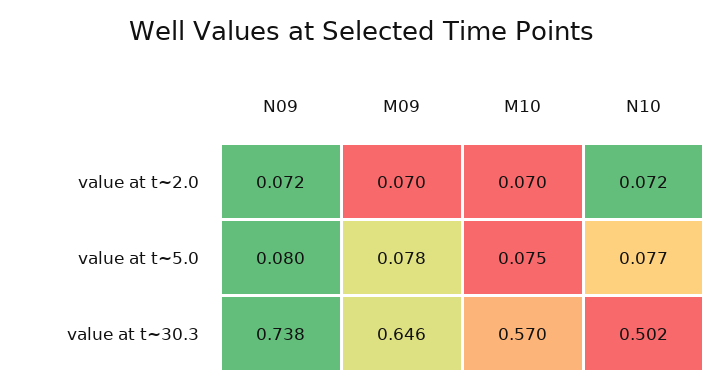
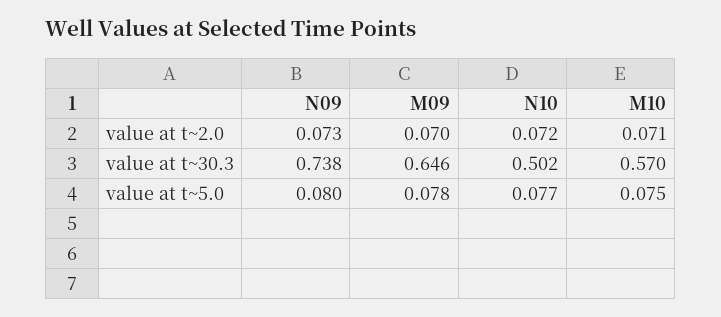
  {
    "N09": {
-     "value at t~2.0": 0.072,
+     "value at t~2.0": 0.073,
      "value at t~5.0": 0.08,
      "value at t~30.3": 0.738
    },
    "M09": {
      "value at t~2.0": 0.07,
      "value at t~5.0": 0.078,
      "value at t~30.3": 0.646
    },
    "M10": {
-     "value at t~2.0": 0.07,
+     "value at t~2.0": 0.071,
      "value at t~5.0": 0.075,
      "value at t~30.3": 0.57
    },
    "N10": {
      "value at t~2.0": 0.072,
      "value at t~5.0": 0.077,
      "value at t~30.3": 0.502
    }
  }

